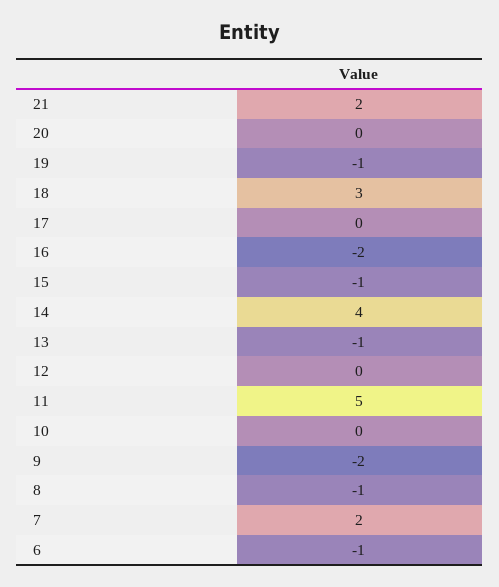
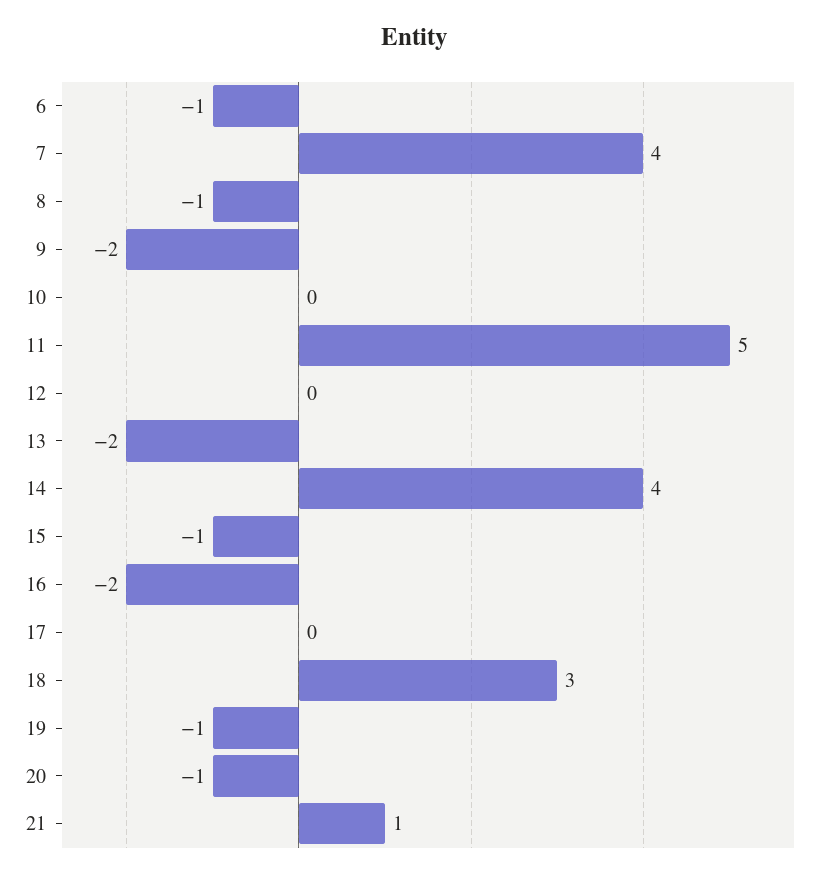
  {
-   "21": 2,
+   "21": 1,
-   "20": 0,
+   "20": -1,
    "19": -1,
    "18": 3,
    "17": 0,
    "16": -2,
    "15": -1,
    "14": 4,
-   "13": -1,
+   "13": -2,
    "12": 0,
    "11": 5,
    "10": 0,
    "9": -2,
    "8": -1,
-   "7": 2,
+   "7": 4,
    "6": -1
  }

